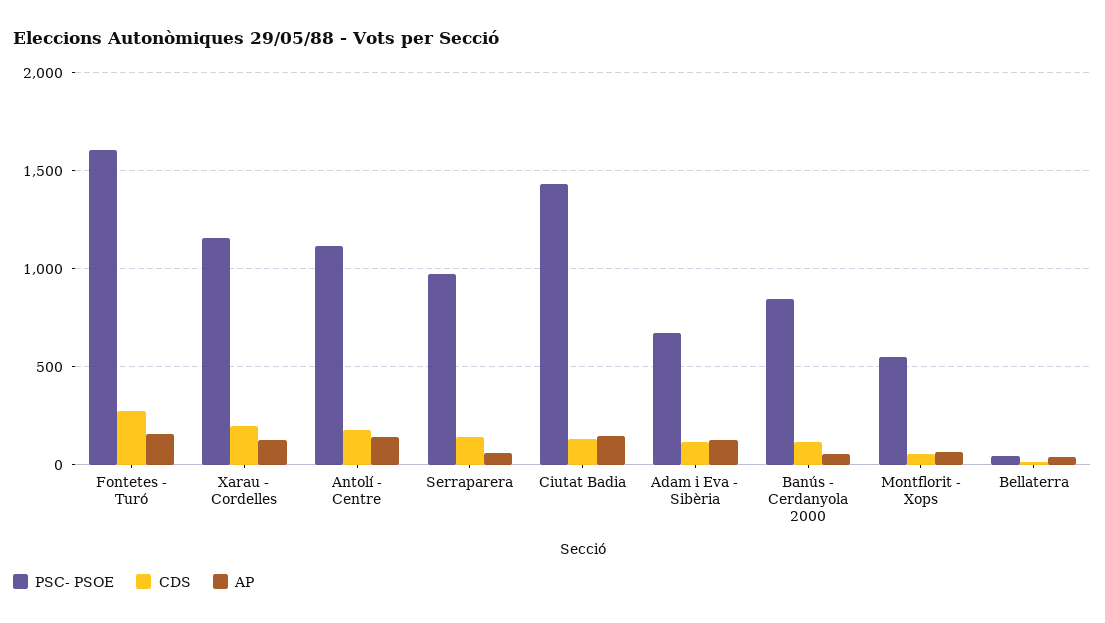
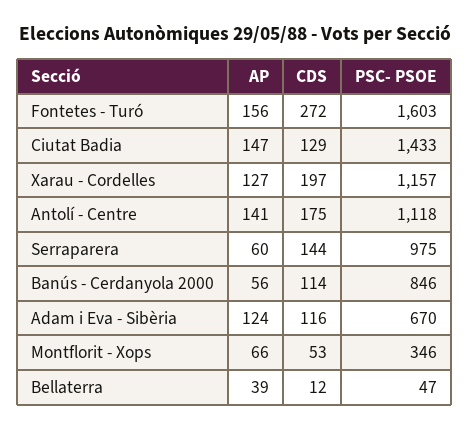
  {
    "PSC- PSOE": {
      "Fontetes - Turó": 1603,
      "Xarau - Cordelles": 1157,
      "Antolí - Centre": 1118,
      "Serraparera": 975,
      "Ciutat Badia": 1433,
      "Adam i Eva - Sibèria": 670,
      "Banús - Cerdanyola 2000": 846,
-     "Montflorit - Xops": 550,
+     "Montflorit - Xops": 346,
      "Bellaterra": 47
    },
    "CDS": {
      "Fontetes - Turó": 272,
      "Xarau - Cordelles": 197,
      "Antolí - Centre": 175,
      "Serraparera": 144,
      "Ciutat Badia": 129,
      "Adam i Eva - Sibèria": 116,
      "Banús - Cerdanyola 2000": 114,
      "Montflorit - Xops": 53,
      "Bellaterra": 12
    },
    "AP": {
      "Fontetes - Turó": 156,
      "Xarau - Cordelles": 127,
      "Antolí - Centre": 141,
      "Serraparera": 60,
      "Ciutat Badia": 147,
      "Adam i Eva - Sibèria": 124,
      "Banús - Cerdanyola 2000": 56,
      "Montflorit - Xops": 66,
      "Bellaterra": 39
    }
  }

